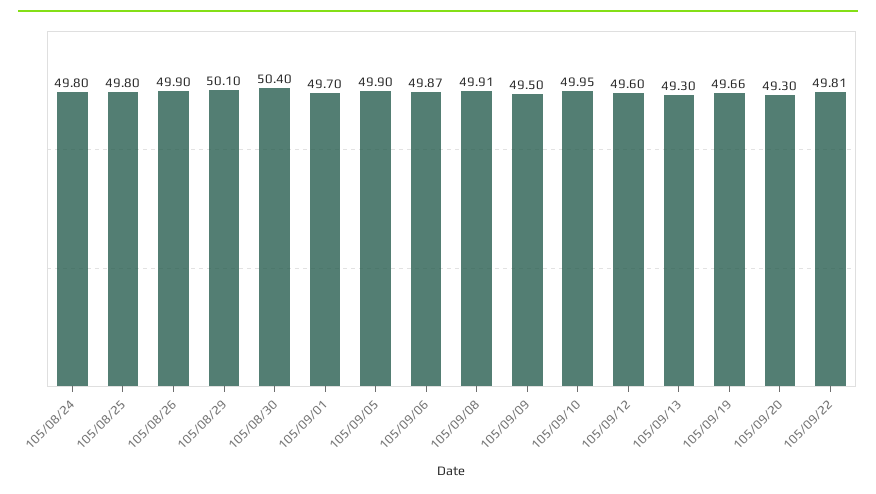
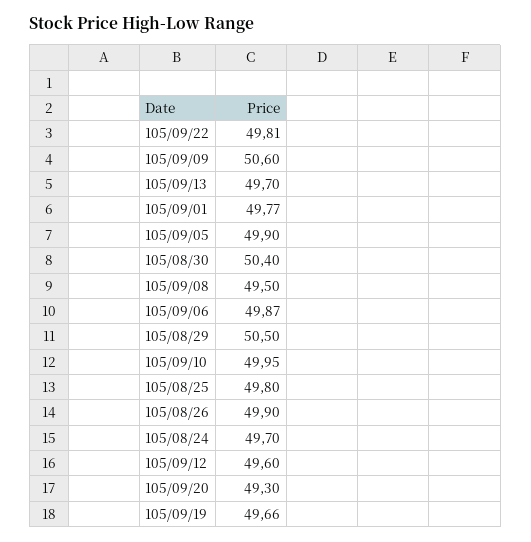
  {
-   "105/08/24": 49.8,
+   "105/08/24": 49.7,
    "105/08/25": 49.8,
    "105/08/26": 49.9,
-   "105/08/29": 50.1,
+   "105/08/29": 50.5,
    "105/08/30": 50.4,
-   "105/09/01": 49.7,
+   "105/09/01": 49.77,
    "105/09/05": 49.9,
    "105/09/06": 49.87,
-   "105/09/08": 49.91,
+   "105/09/08": 49.5,
-   "105/09/09": 49.5,
+   "105/09/09": 50.6,
    "105/09/10": 49.95,
    "105/09/12": 49.6,
-   "105/09/13": 49.3,
+   "105/09/13": 49.7,
    "105/09/19": 49.66,
    "105/09/20": 49.3,
    "105/09/22": 49.81
  }

